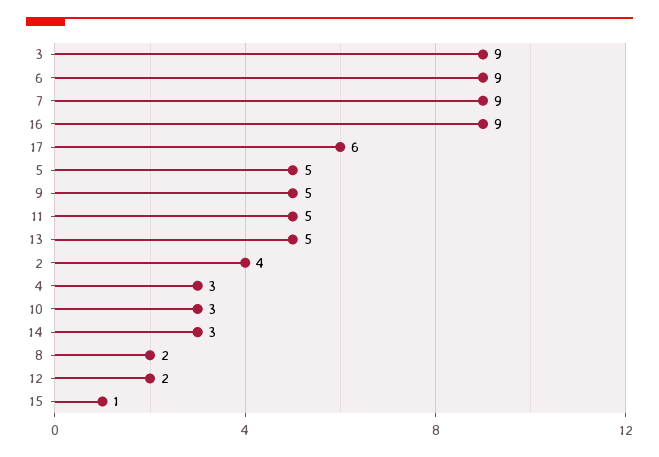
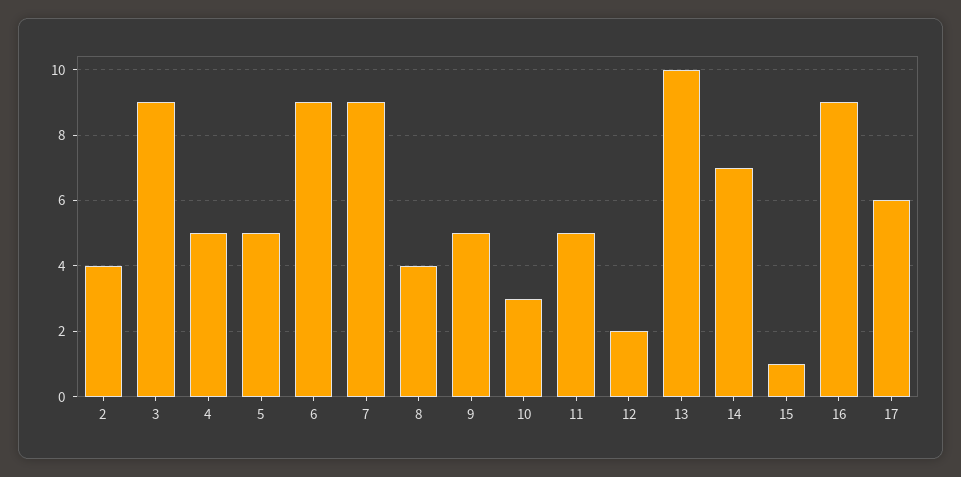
  {
    "3": 9,
    "6": 9,
    "7": 9,
    "16": 9,
    "17": 6,
    "5": 5,
    "9": 5,
    "11": 5,
-   "13": 5,
+   "13": 10,
    "2": 4,
-   "4": 3,
+   "4": 5,
    "10": 3,
-   "14": 3,
+   "14": 7,
-   "8": 2,
+   "8": 4,
    "12": 2,
    "15": 1
  }

